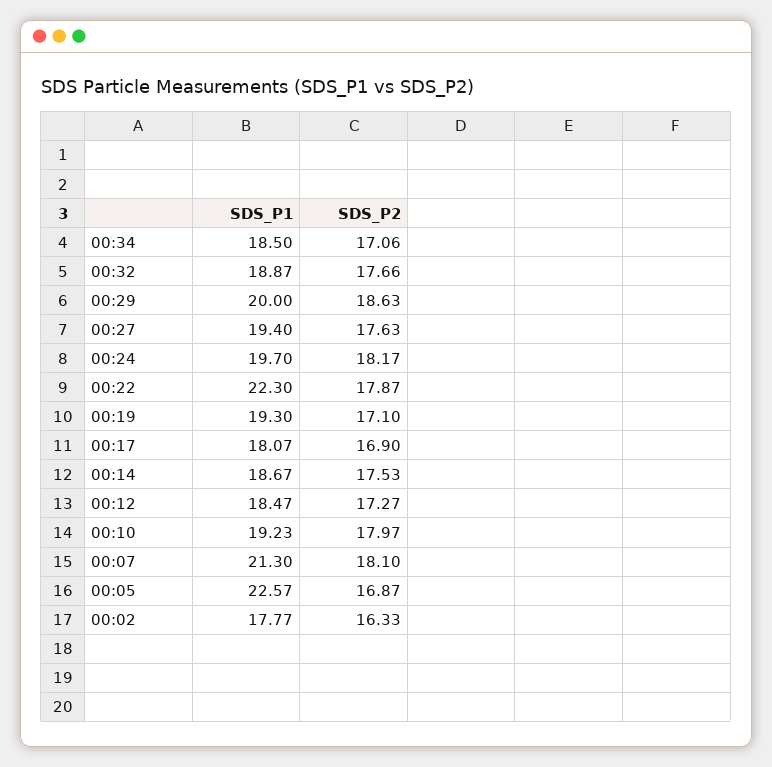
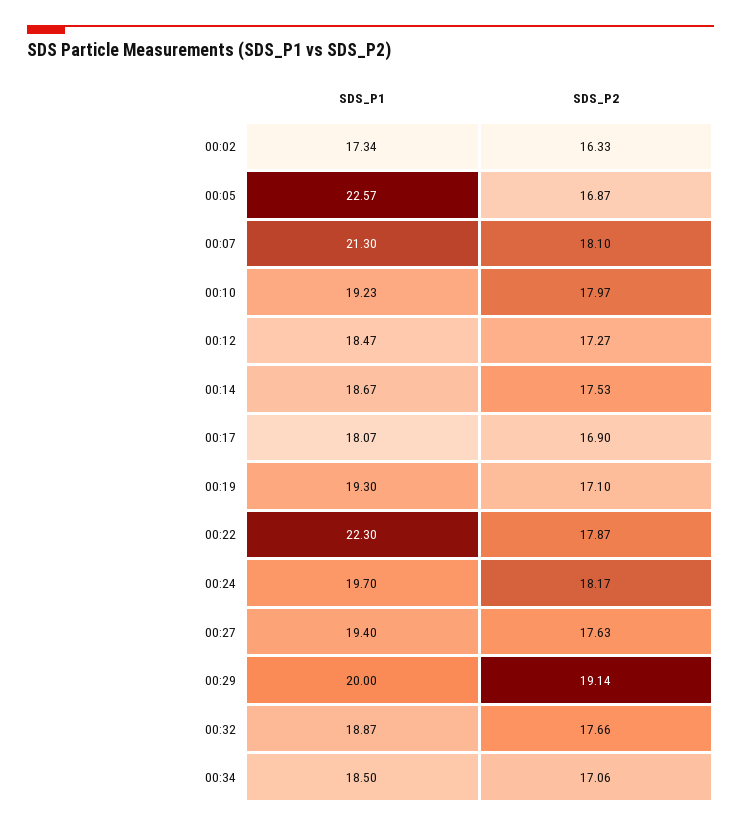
  {
    "SDS_P1": {
      "00:34": 18.5,
      "00:32": 18.87,
      "00:29": 20,
      "00:27": 19.4,
      "00:24": 19.7,
      "00:22": 22.3,
      "00:19": 19.3,
      "00:17": 18.07,
      "00:14": 18.67,
      "00:12": 18.47,
      "00:10": 19.23,
      "00:07": 21.3,
      "00:05": 22.57,
-     "00:02": 17.77
+     "00:02": 17.34
    },
    "SDS_P2": {
      "00:34": 17.06,
      "00:32": 17.66,
-     "00:29": 18.63,
+     "00:29": 19.14,
      "00:27": 17.63,
      "00:24": 18.17,
      "00:22": 17.87,
      "00:19": 17.1,
      "00:17": 16.9,
      "00:14": 17.53,
      "00:12": 17.27,
      "00:10": 17.97,
      "00:07": 18.1,
      "00:05": 16.87,
      "00:02": 16.33
    }
  }

